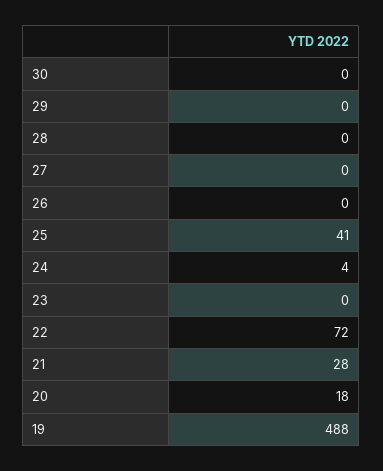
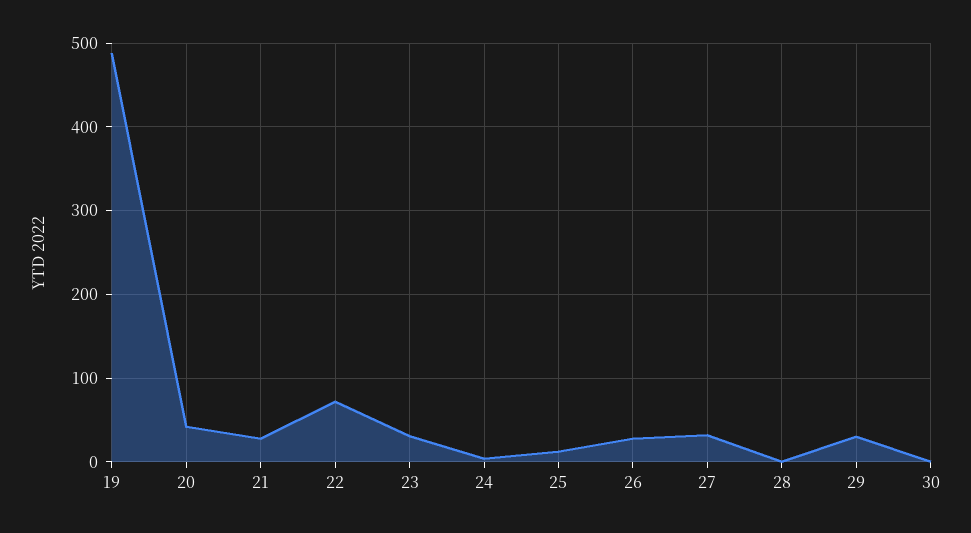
  {
    "30": 0,
-   "29": 0,
+   "29": 30,
    "28": 0,
-   "27": 0,
+   "27": 30,
-   "26": 0,
+   "26": 30,
-   "25": 41,
+   "25": 10,
    "24": 4,
-   "23": 0,
+   "23": 30,
    "22": 72,
    "21": 28,
-   "20": 18,
+   "20": 40,
    "19": 488
  }

